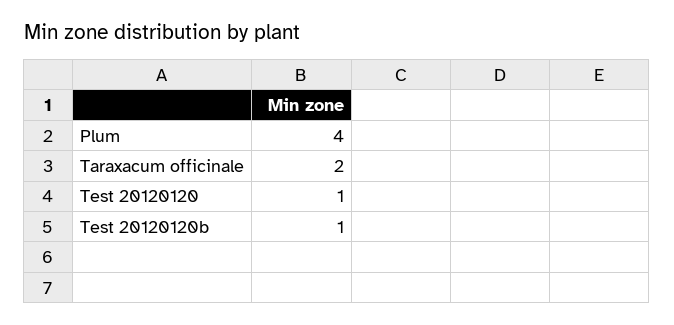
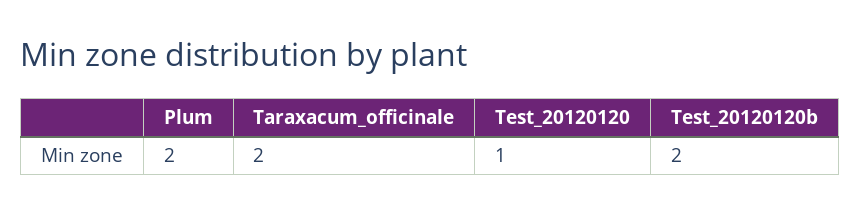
  {
-   "Plum": 4,
+   "Plum": 2,
    "Taraxacum officinale": 2,
    "Test 20120120": 1,
-   "Test 20120120b": 1
+   "Test 20120120b": 2
  }

